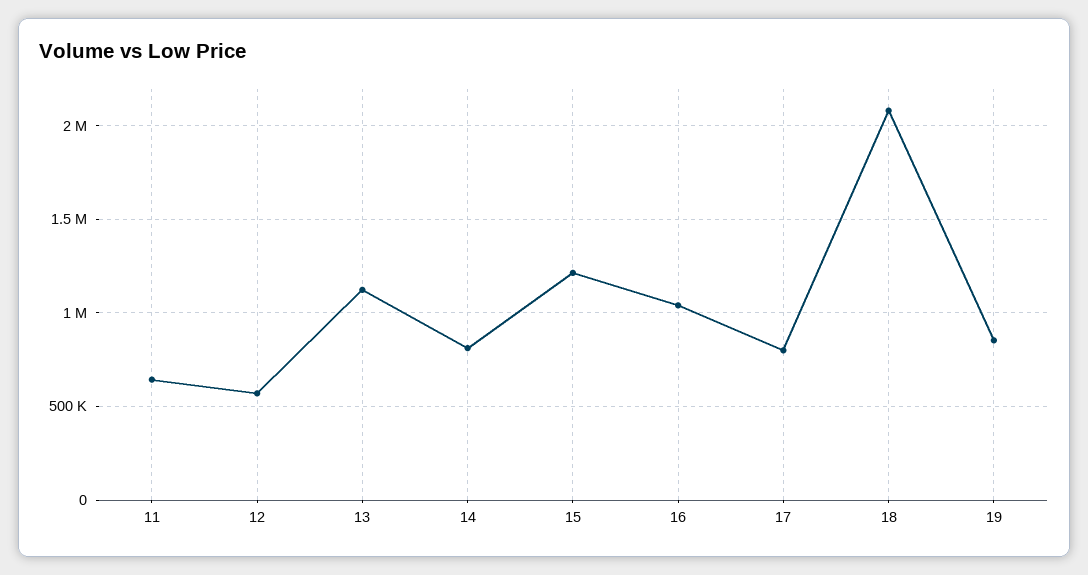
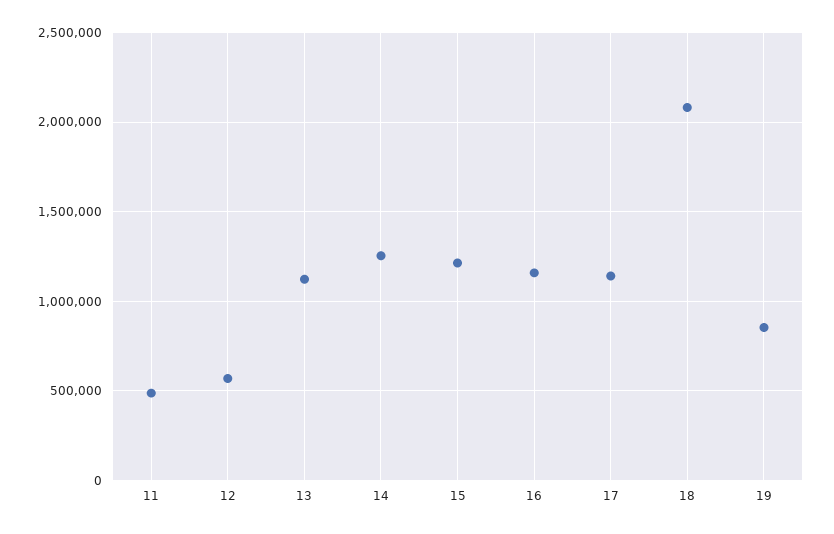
  {
-   "11": 650000,
+   "11": 500000,
    "12": 550000,
    "13": 1100000,
-   "14": 800000,
+   "14": 1250000,
    "15": 1200000,
-   "16": 1050000,
+   "16": 1150000,
-   "17": 800000,
+   "17": 1150000,
    "18": 2100000,
    "19": 850000
  }

